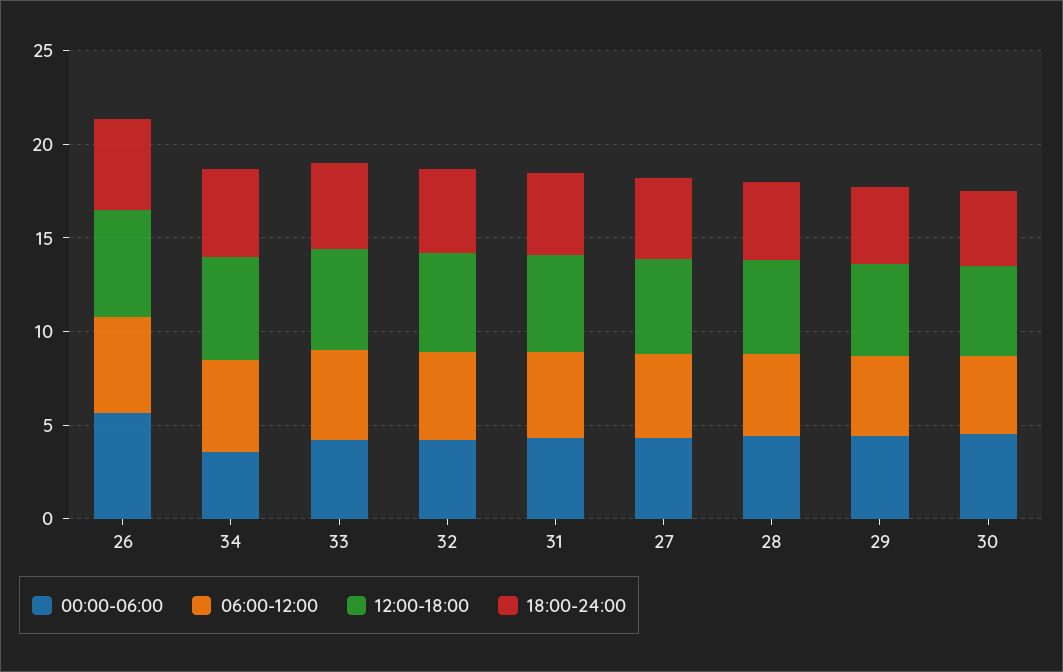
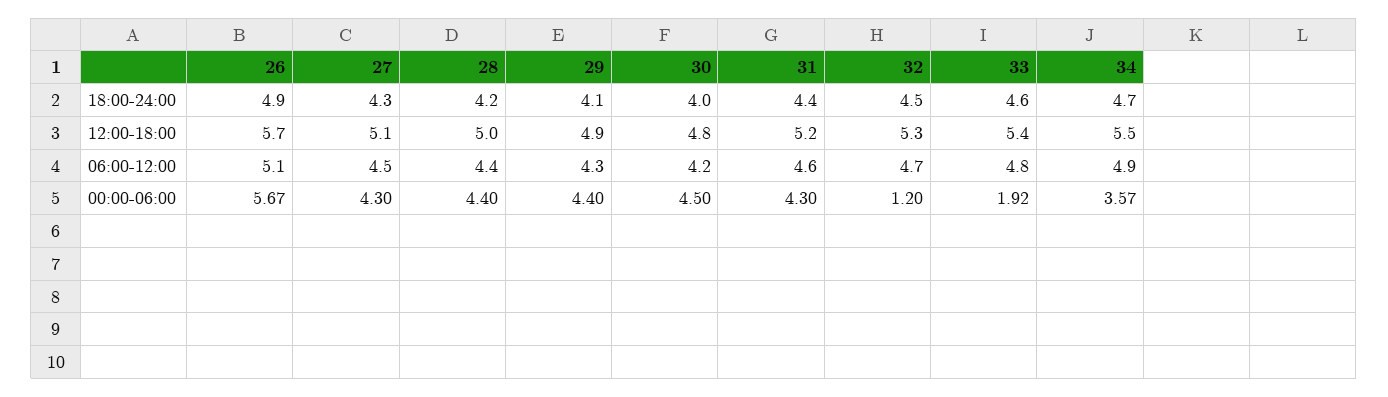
  {
    "00:00-06:00": {
      "26": 5.67,
      "34": 3.57,
-     "33": 4,
+     "33": 1.92,
-     "32": 4,
+     "32": 1.2,
      "31": 4.3,
      "27": 4.3,
      "28": 4.4,
      "29": 4.4,
      "30": 4.5
    },
    "06:00-12:00": {
      "26": 5.1,
      "34": 4.9,
      "33": 4.8,
      "32": 4.7,
      "31": 4.6,
      "27": 4.5,
      "28": 4.4,
      "29": 4.3,
      "30": 4.2
    },
    "12:00-18:00": {
      "26": 5.7,
      "34": 5.5,
      "33": 5.4,
      "32": 5.3,
      "31": 5.2,
      "27": 5.1,
      "28": 5,
      "29": 4.9,
      "30": 4.8
    },
    "18:00-24:00": {
      "26": 4.9,
      "34": 4.7,
      "33": 4.6,
      "32": 4.5,
      "31": 4.4,
      "27": 4.3,
      "28": 4.2,
      "29": 4.1,
      "30": 4
    }
  }

